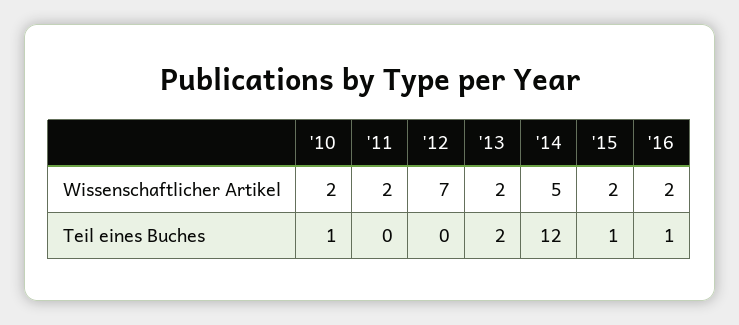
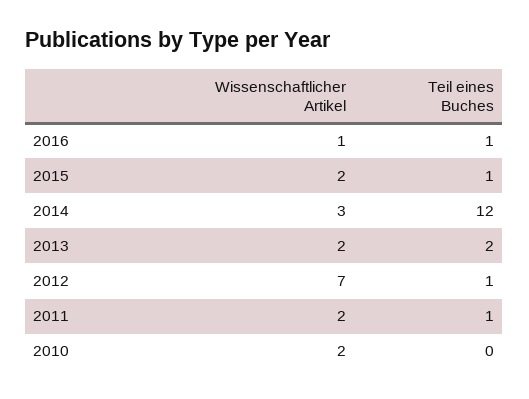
  {
    "'10": {
      "Wissenschaftlicher Artikel": 2,
-     "Teil eines Buches": 1
+     "Teil eines Buches": 0
    },
    "'11": {
      "Wissenschaftlicher Artikel": 2,
-     "Teil eines Buches": 0
+     "Teil eines Buches": 1
    },
    "'12": {
      "Wissenschaftlicher Artikel": 7,
-     "Teil eines Buches": 0
+     "Teil eines Buches": 1
    },
    "'13": {
      "Wissenschaftlicher Artikel": 2,
      "Teil eines Buches": 2
    },
    "'14": {
-     "Wissenschaftlicher Artikel": 5,
+     "Wissenschaftlicher Artikel": 3,
      "Teil eines Buches": 12
    },
    "'15": {
      "Wissenschaftlicher Artikel": 2,
      "Teil eines Buches": 1
    },
    "'16": {
-     "Wissenschaftlicher Artikel": 2,
+     "Wissenschaftlicher Artikel": 1,
      "Teil eines Buches": 1
    }
  }

